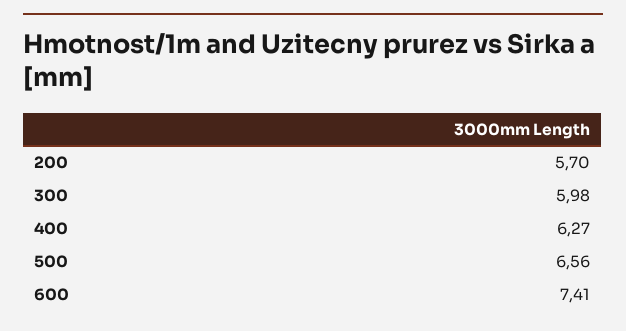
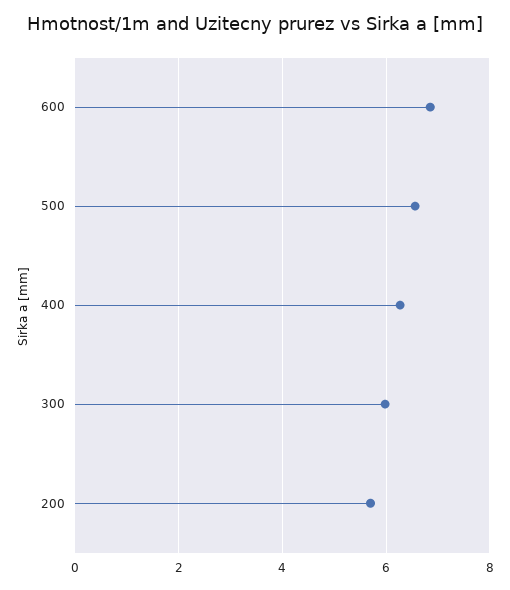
  {
    "200": 5.7,
    "300": 5.98,
    "400": 6.27,
    "500": 6.56,
-   "600": 7.41
+   "600": 6.8
  }

